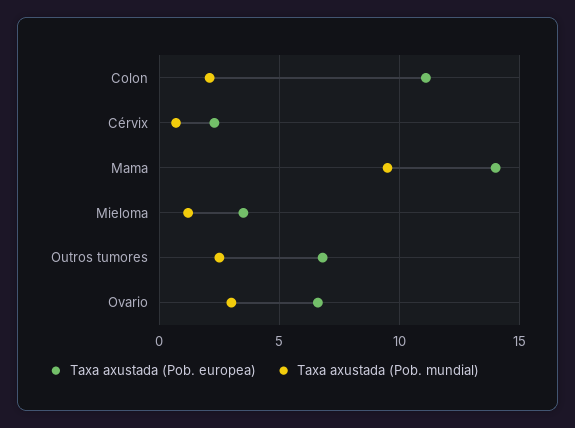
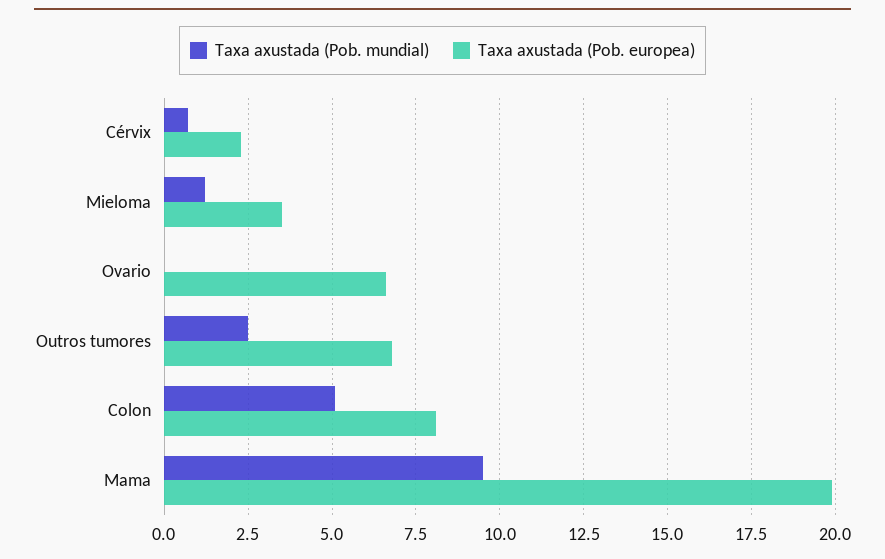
  {
    "Taxa axustada (Pob. europea)": {
-     "Colon": 11,
+     "Colon": 8,
      "Cérvix": 2.5,
-     "Mama": 14,
+     "Mama": 20,
      "Mieloma": 3.5,
      "Outros tumores": 7,
      "Ovario": 6.5
    },
    "Taxa axustada (Pob. mundial)": {
-     "Colon": 2,
+     "Colon": 5,
      "Cérvix": 0.5,
      "Mama": 9.5,
      "Mieloma": 1,
      "Outros tumores": 2.5,
-     "Ovario": 3
+     "Ovario": 0
    }
  }

